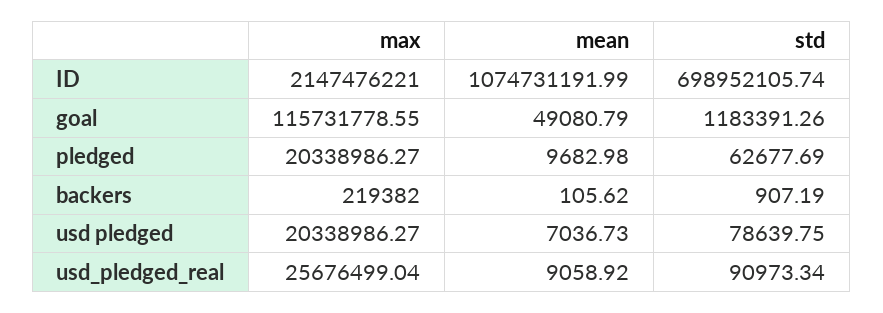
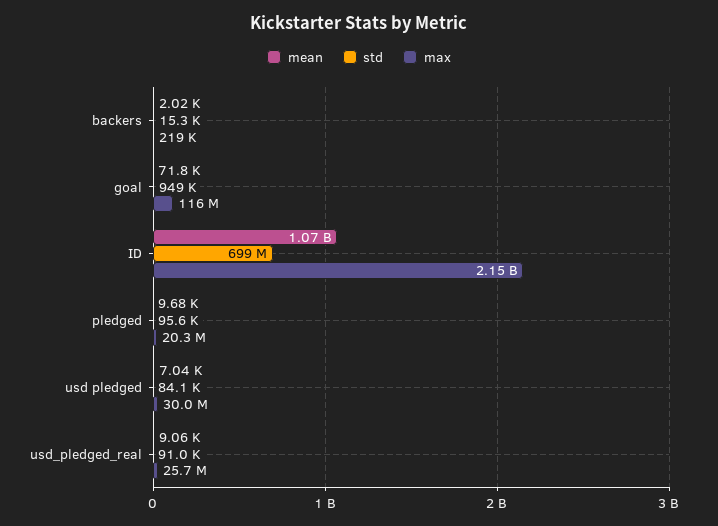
  {
    "max": {
      "ID": 2147476221,
      "goal": 115731778.55,
      "pledged": 20338986.27,
      "backers": 219382,
-     "usd pledged": 20338986.27,
+     "usd pledged": 30000000,
      "usd_pledged_real": 25676499.04
    },
    "mean": {
      "ID": 1074731191.99,
-     "goal": 49080.79,
+     "goal": 71800,
      "pledged": 9682.98,
-     "backers": 105.62,
+     "backers": 2020,
      "usd pledged": 7036.73,
      "usd_pledged_real": 9058.92
    },
    "std": {
      "ID": 698952105.74,
-     "goal": 1183391.26,
+     "goal": 949000,
-     "pledged": 62677.69,
+     "pledged": 95600,
-     "backers": 907.19,
+     "backers": 15300,
-     "usd pledged": 78639.75,
+     "usd pledged": 84100,
      "usd_pledged_real": 90973.34
    }
  }

